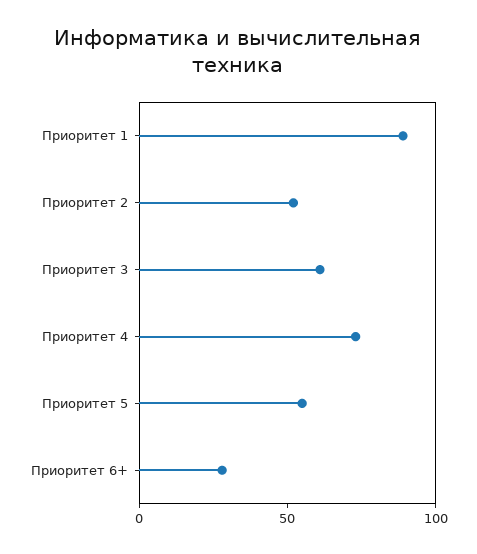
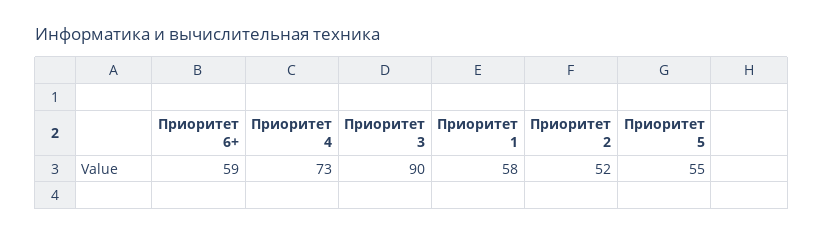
  {
-   "Приоритет 1": 90,
+   "Приоритет 1": 58,
    "Приоритет 2": 52,
-   "Приоритет 3": 60,
+   "Приоритет 3": 90,
    "Приоритет 4": 73,
    "Приоритет 5": 55,
-   "Приоритет 6+": 30
+   "Приоритет 6+": 59
  }

